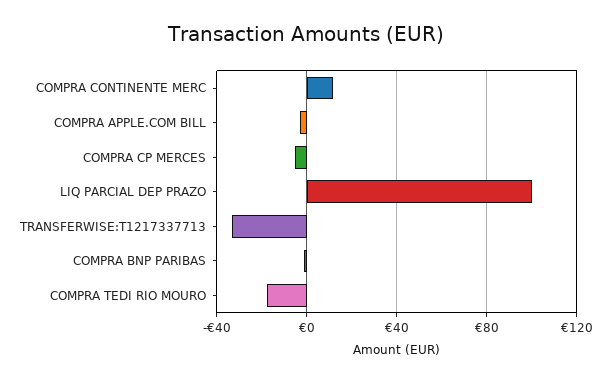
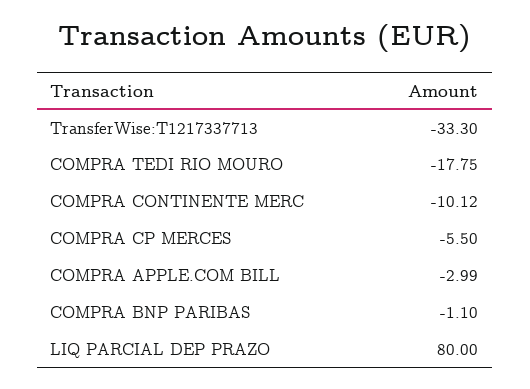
  {
-   "COMPRA CONTINENTE MERC": 10,
+   "COMPRA CONTINENTE MERC": -10.12,
    "COMPRA APPLE.COM BILL": -2.99,
    "COMPRA CP MERCES": -5.5,
-   "LIQ PARCIAL DEP PRAZO": 100,
+   "LIQ PARCIAL DEP PRAZO": 80,
    "TRANSFERWISE:T1217337713": -33.3,
    "COMPRA BNP PARIBAS": -1.1,
    "COMPRA TEDI RIO MOURO": -17.75
  }

